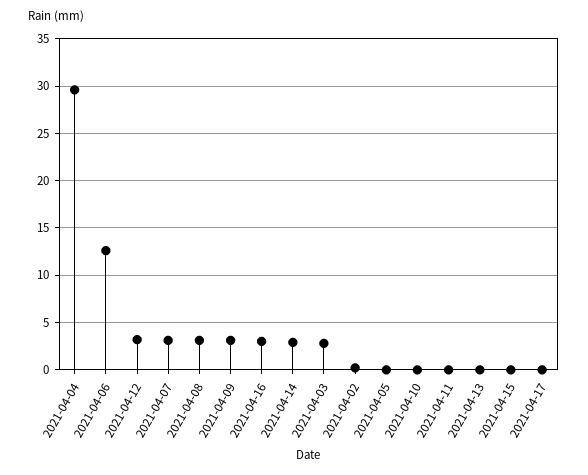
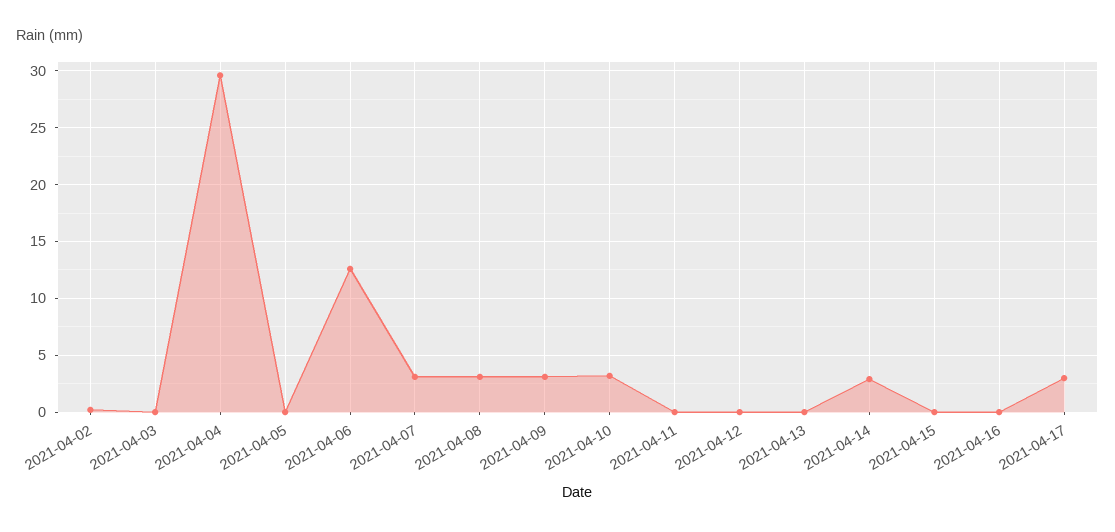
  {
    "2021-04-04": 30,
    "2021-04-06": 13,
-   "2021-04-12": 3,
+   "2021-04-12": 0,
    "2021-04-07": 3,
    "2021-04-08": 3,
    "2021-04-09": 3,
-   "2021-04-16": 3,
+   "2021-04-16": 0,
    "2021-04-14": 3,
-   "2021-04-03": 3,
+   "2021-04-03": 0,
    "2021-04-02": 0,
    "2021-04-05": 0,
-   "2021-04-10": 0,
+   "2021-04-10": 3,
    "2021-04-11": 0,
    "2021-04-13": 0,
    "2021-04-15": 0,
-   "2021-04-17": 0
+   "2021-04-17": 3
  }

